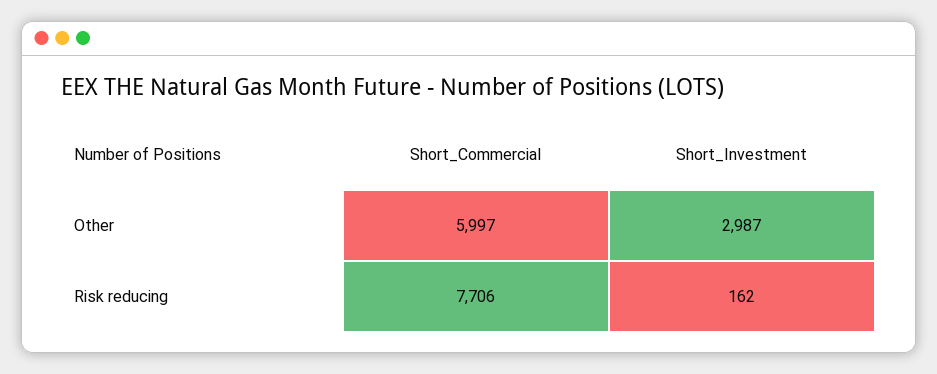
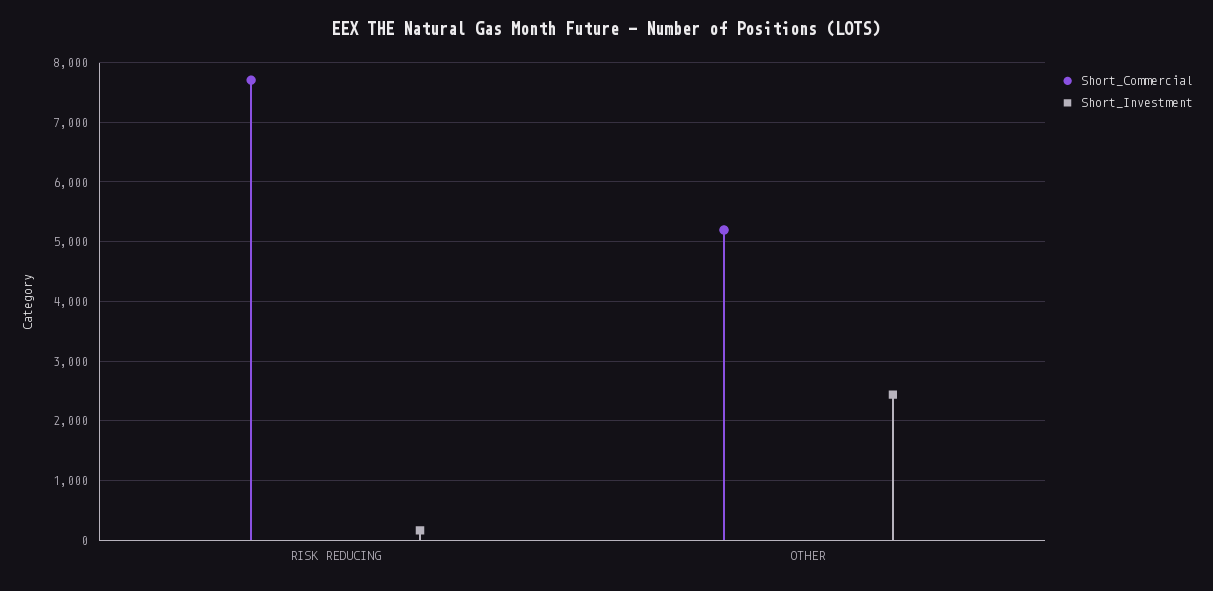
  {
    "Short_Commercial": {
-     "Other": 5997,
+     "Other": 5200,
      "Risk reducing": 7706
    },
    "Short_Investment": {
-     "Other": 2987,
+     "Other": 2400,
      "Risk reducing": 162
    }
  }

